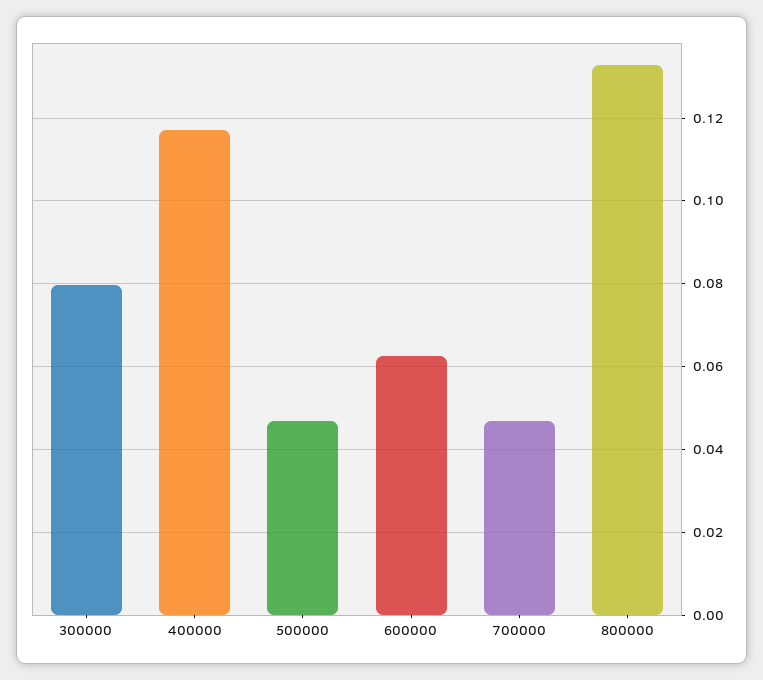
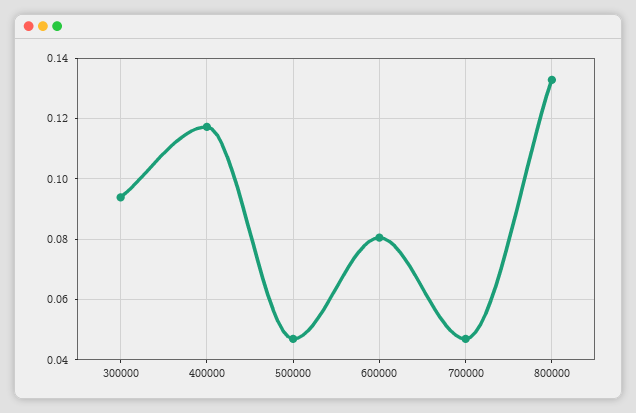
  {
-   "300000": 0.08,
+   "300000": 0.094,
    "400000": 0.118,
    "500000": 0.046,
-   "600000": 0.062,
+   "600000": 0.08,
    "700000": 0.046,
    "800000": 0.132
  }

